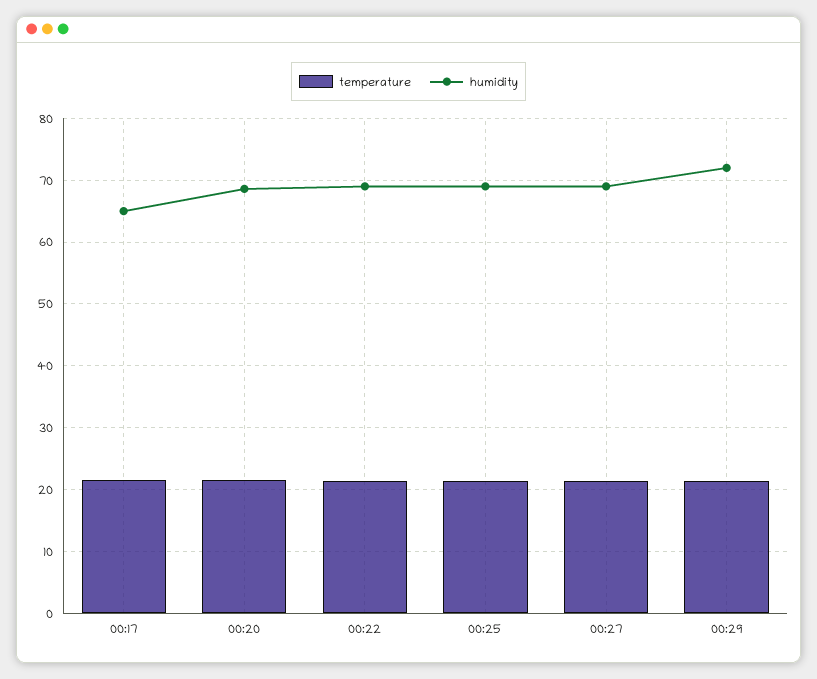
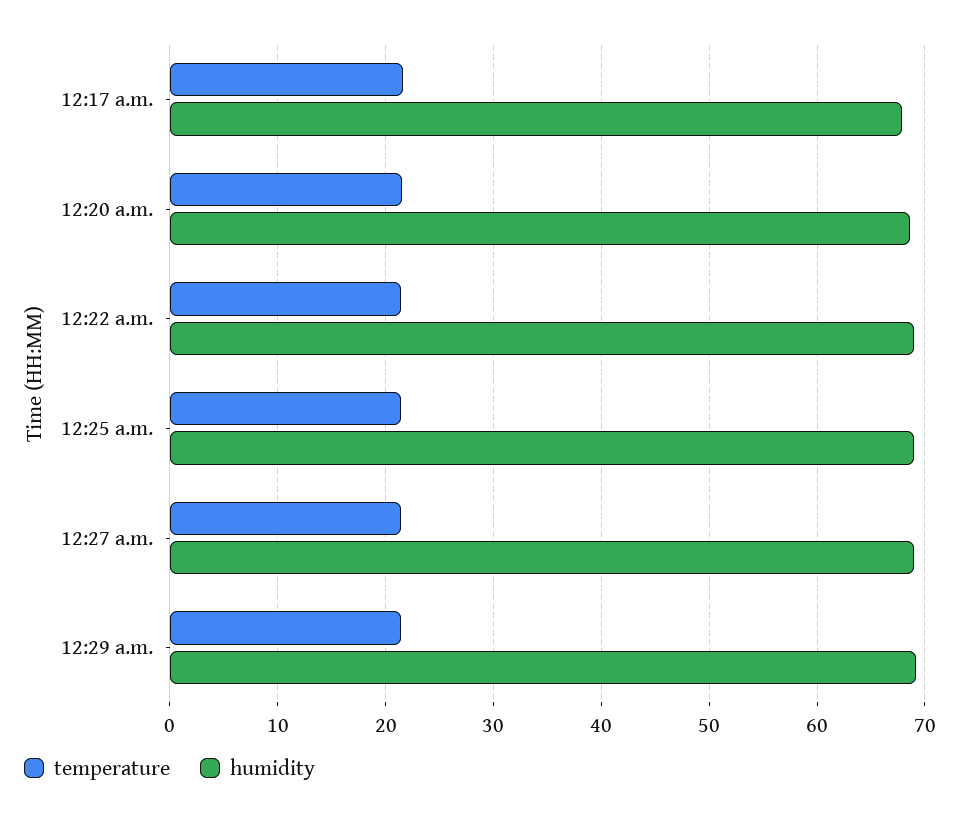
  {
    "temperature": {
      "00:17": 22,
      "00:20": 22,
      "00:22": 21,
      "00:25": 21,
      "00:27": 21,
      "00:29": 21
    },
    "humidity": {
-     "00:17": 65,
+     "00:17": 68,
      "00:20": 69,
      "00:22": 69,
      "00:25": 69,
      "00:27": 69,
-     "00:29": 72
+     "00:29": 69
    }
  }

